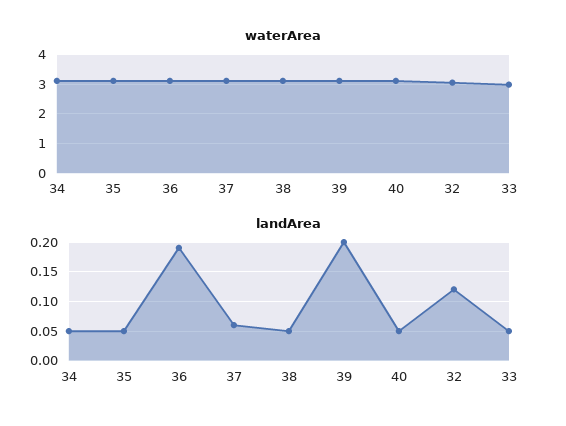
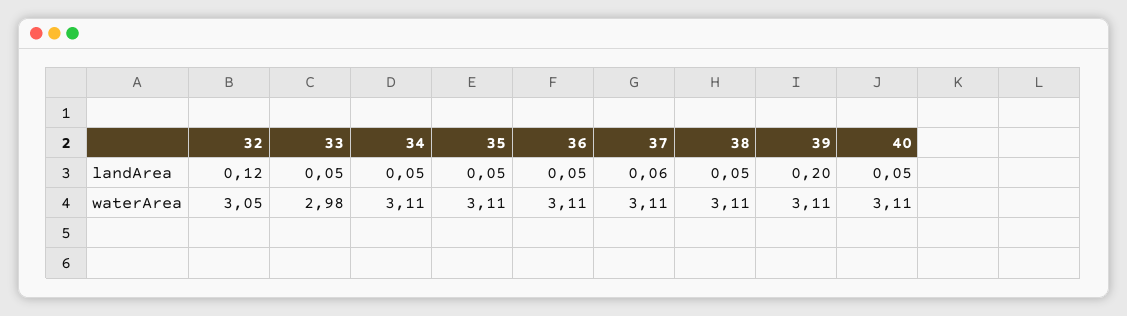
  {
    "waterArea": {
      "34": 3.11,
      "35": 3.11,
      "36": 3.11,
      "37": 3.11,
      "38": 3.11,
      "39": 3.11,
      "40": 3.11,
      "32": 3.05,
      "33": 2.98
    },
    "landArea": {
      "34": 0.05,
      "35": 0.05,
-     "36": 0.2,
+     "36": 0.05,
      "37": 0.06,
      "38": 0.05,
      "39": 0.2,
      "40": 0.05,
      "32": 0.12,
      "33": 0.05
    }
  }

